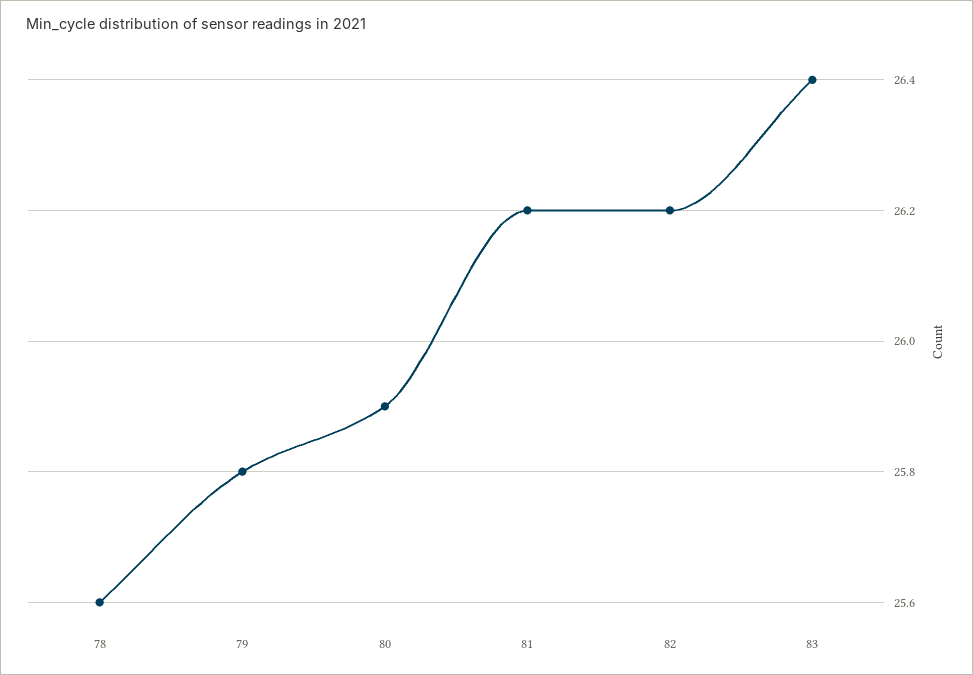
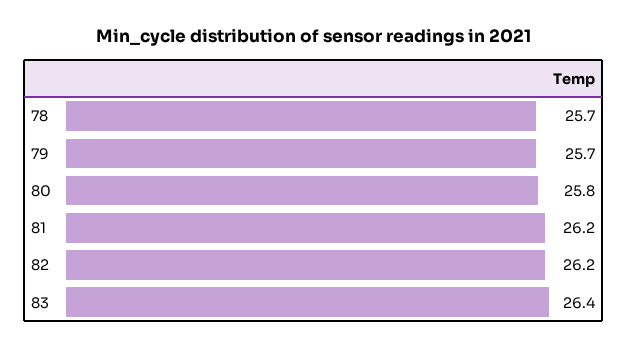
  {
-   "78": 25.6,
+   "78": 25.7,
-   "79": 25.8,
+   "79": 25.7,
-   "80": 25.9,
+   "80": 25.8,
    "81": 26.2,
    "82": 26.2,
    "83": 26.4
  }

